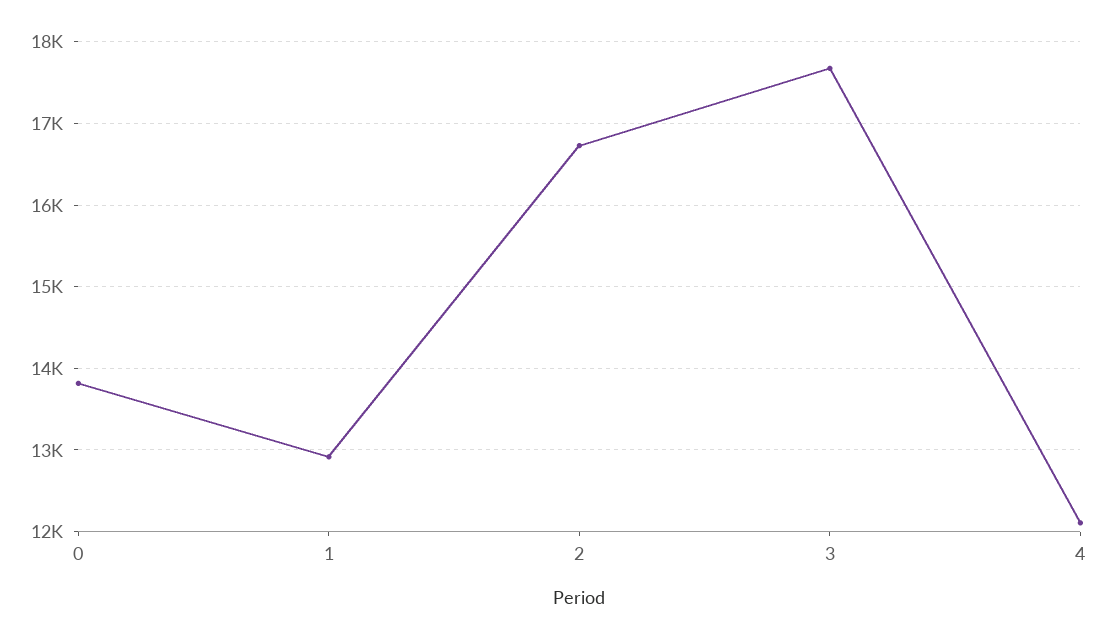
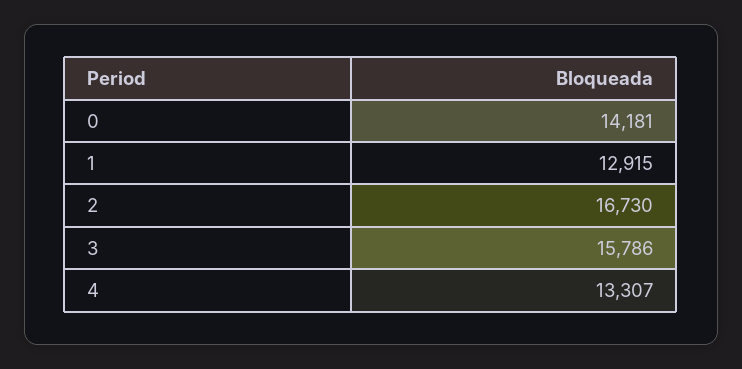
  {
-   "0": 13800,
+   "0": 14181,
    "1": 12915,
    "2": 16730,
-   "3": 17700,
+   "3": 15786,
-   "4": 12100
+   "4": 13307
  }

